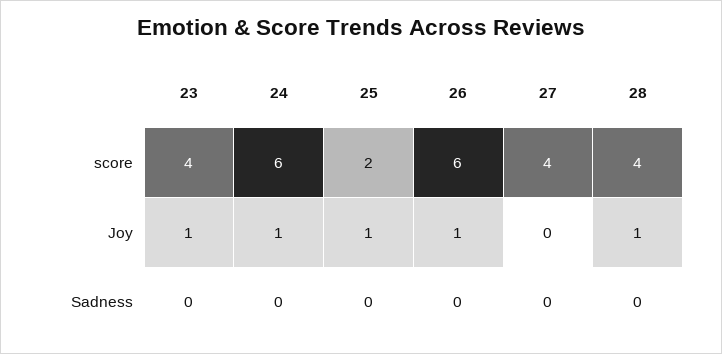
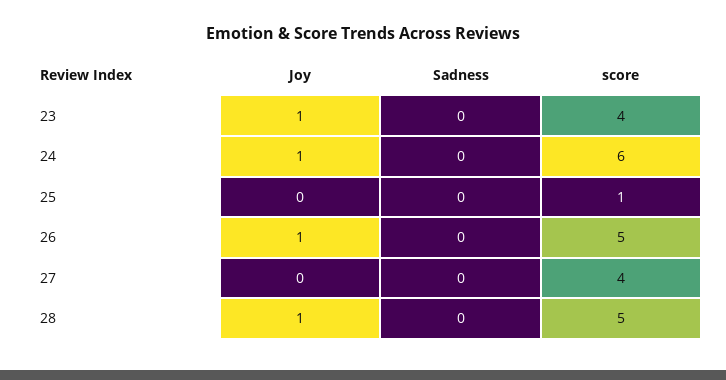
  {
    "23": {
      "score": 4,
      "Joy": 1,
      "Sadness": 0
    },
    "24": {
      "score": 6,
      "Joy": 1,
      "Sadness": 0
    },
    "25": {
-     "score": 2,
+     "score": 1,
-     "Joy": 1,
+     "Joy": 0,
      "Sadness": 0
    },
    "26": {
-     "score": 6,
+     "score": 5,
      "Joy": 1,
      "Sadness": 0
    },
    "27": {
      "score": 4,
      "Joy": 0,
      "Sadness": 0
    },
    "28": {
-     "score": 4,
+     "score": 5,
      "Joy": 1,
      "Sadness": 0
    }
  }

